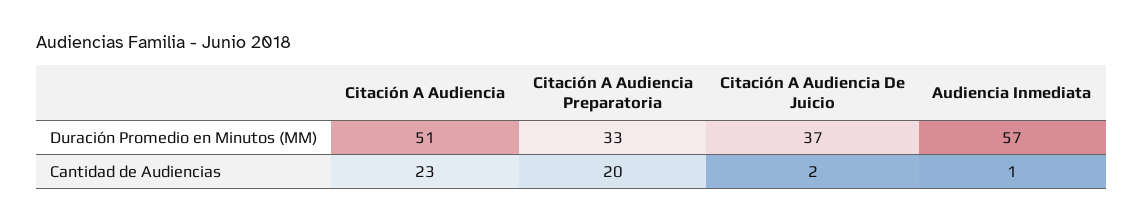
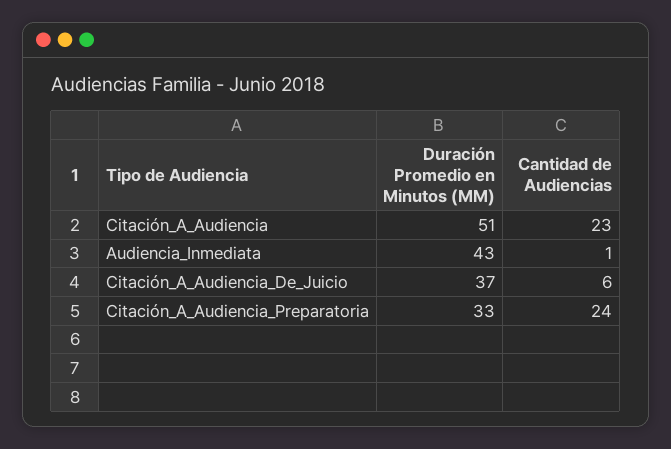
  {
    "Citación A Audiencia": {
      "Duración Promedio en Minutos (MM)": 51,
      "Cantidad de Audiencias": 23
    },
    "Citación A Audiencia Preparatoria": {
      "Duración Promedio en Minutos (MM)": 33,
-     "Cantidad de Audiencias": 20
+     "Cantidad de Audiencias": 24
    },
    "Citación A Audiencia De Juicio": {
      "Duración Promedio en Minutos (MM)": 37,
-     "Cantidad de Audiencias": 2
+     "Cantidad de Audiencias": 6
    },
    "Audiencia Inmediata": {
-     "Duración Promedio en Minutos (MM)": 57,
+     "Duración Promedio en Minutos (MM)": 43,
      "Cantidad de Audiencias": 1
    }
  }

